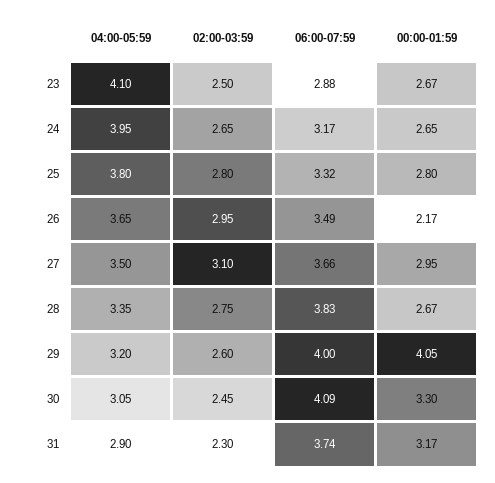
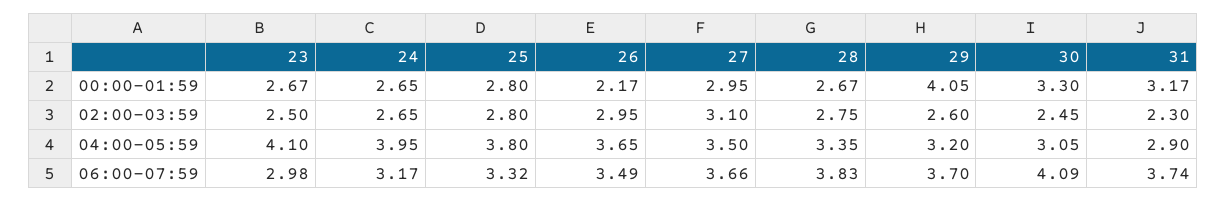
  {
    "04:00-05:59": {
      "23": 4.1,
      "24": 3.95,
      "25": 3.8,
      "26": 3.65,
      "27": 3.5,
      "28": 3.35,
      "29": 3.2,
      "30": 3.05,
      "31": 2.9
    },
    "02:00-03:59": {
      "23": 2.5,
      "24": 2.65,
      "25": 2.8,
      "26": 2.95,
      "27": 3.1,
      "28": 2.75,
      "29": 2.6,
      "30": 2.45,
      "31": 2.3
    },
    "06:00-07:59": {
-     "23": 2.88,
+     "23": 2.98,
      "24": 3.17,
      "25": 3.32,
      "26": 3.49,
      "27": 3.66,
      "28": 3.83,
-     "29": 4,
+     "29": 3.7,
      "30": 4.09,
      "31": 3.74
    },
    "00:00-01:59": {
      "23": 2.67,
      "24": 2.65,
      "25": 2.8,
      "26": 2.17,
      "27": 2.95,
      "28": 2.67,
      "29": 4.05,
      "30": 3.3,
      "31": 3.17
    }
  }

